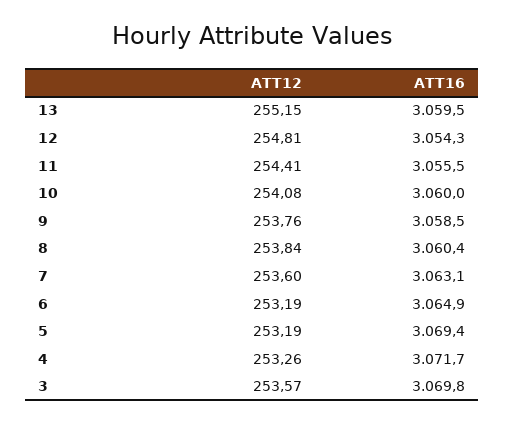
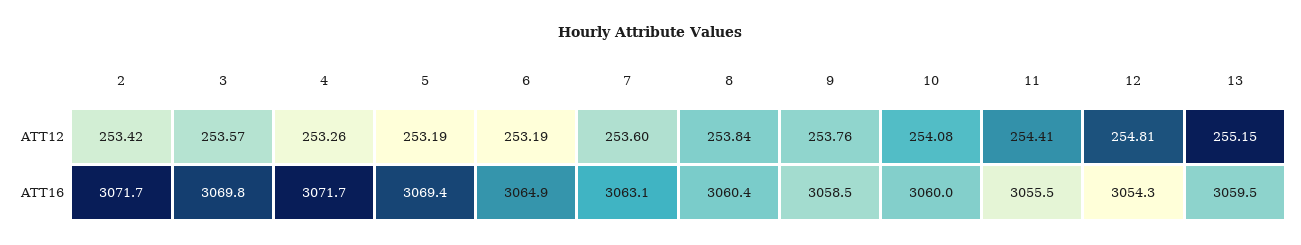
  {
    "ATT12": {
      "13": 255.15,
      "12": 254.81,
      "11": 254.41,
      "10": 254.08,
      "9": 253.76,
      "8": 253.84,
      "7": 253.6,
      "6": 253.19,
      "5": 253.19,
      "4": 253.26,
-     "3": 253.57
+     "3": 253.57,
+     "2": 253.42
    },
    "ATT16": {
      "13": 3059.5,
      "12": 3054.3,
      "11": 3055.5,
      "10": 3060,
      "9": 3058.5,
      "8": 3060.4,
      "7": 3063.1,
      "6": 3064.9,
      "5": 3069.4,
      "4": 3071.7,
-     "3": 3069.8
+     "3": 3069.8,
+     "2": 3071.7
    }
  }

